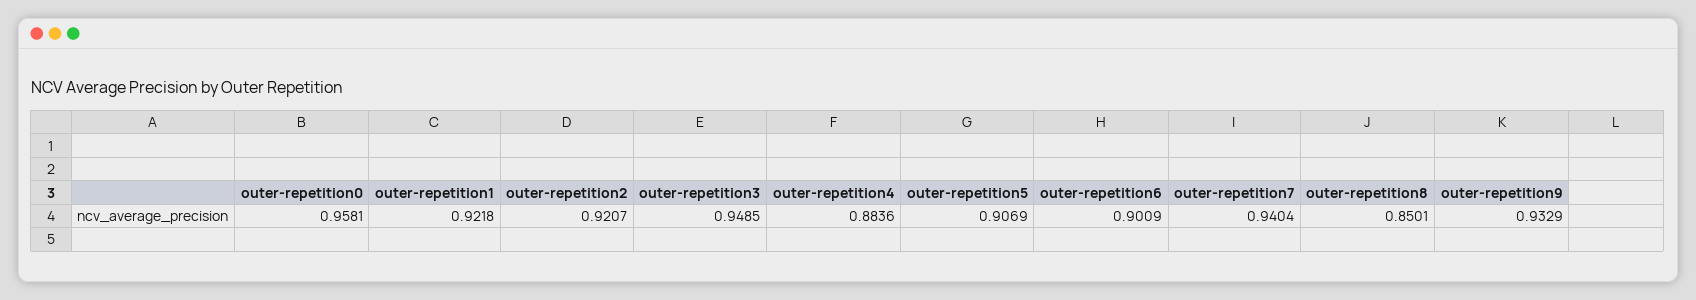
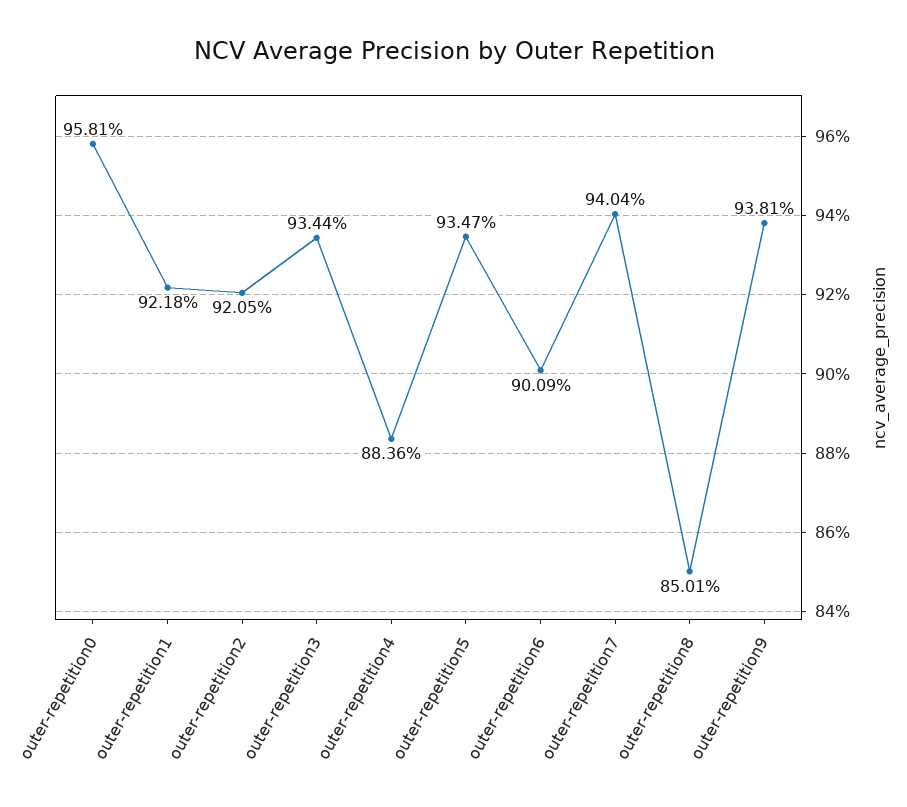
  {
    "outer-repetition0": 0.9581,
    "outer-repetition1": 0.9218,
-   "outer-repetition2": 0.9207,
+   "outer-repetition2": 0.9205,
-   "outer-repetition3": 0.9485,
+   "outer-repetition3": 0.9344,
    "outer-repetition4": 0.8836,
-   "outer-repetition5": 0.9069,
+   "outer-repetition5": 0.9347,
    "outer-repetition6": 0.9009,
    "outer-repetition7": 0.9404,
    "outer-repetition8": 0.8501,
-   "outer-repetition9": 0.9329
+   "outer-repetition9": 0.9381
  }

